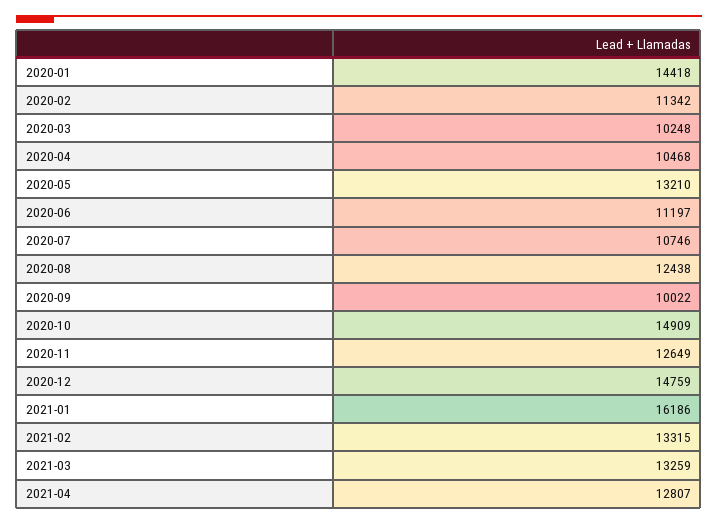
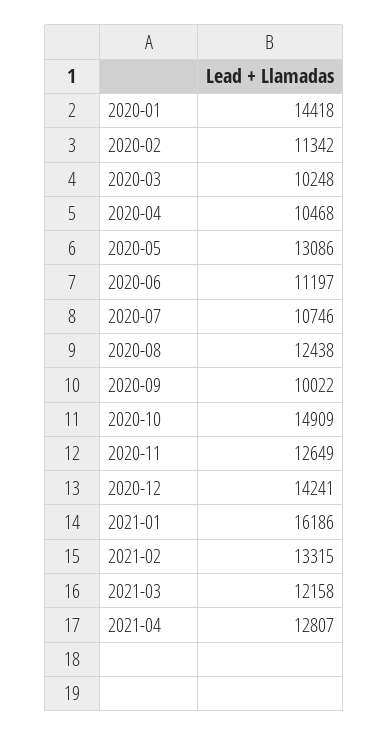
  {
    "2020-01": 14418,
    "2020-02": 11342,
    "2020-03": 10248,
    "2020-04": 10468,
-   "2020-05": 13210,
+   "2020-05": 13086,
    "2020-06": 11197,
    "2020-07": 10746,
    "2020-08": 12438,
    "2020-09": 10022,
    "2020-10": 14909,
    "2020-11": 12649,
-   "2020-12": 14759,
+   "2020-12": 14241,
    "2021-01": 16186,
    "2021-02": 13315,
-   "2021-03": 13259,
+   "2021-03": 12158,
    "2021-04": 12807
  }

